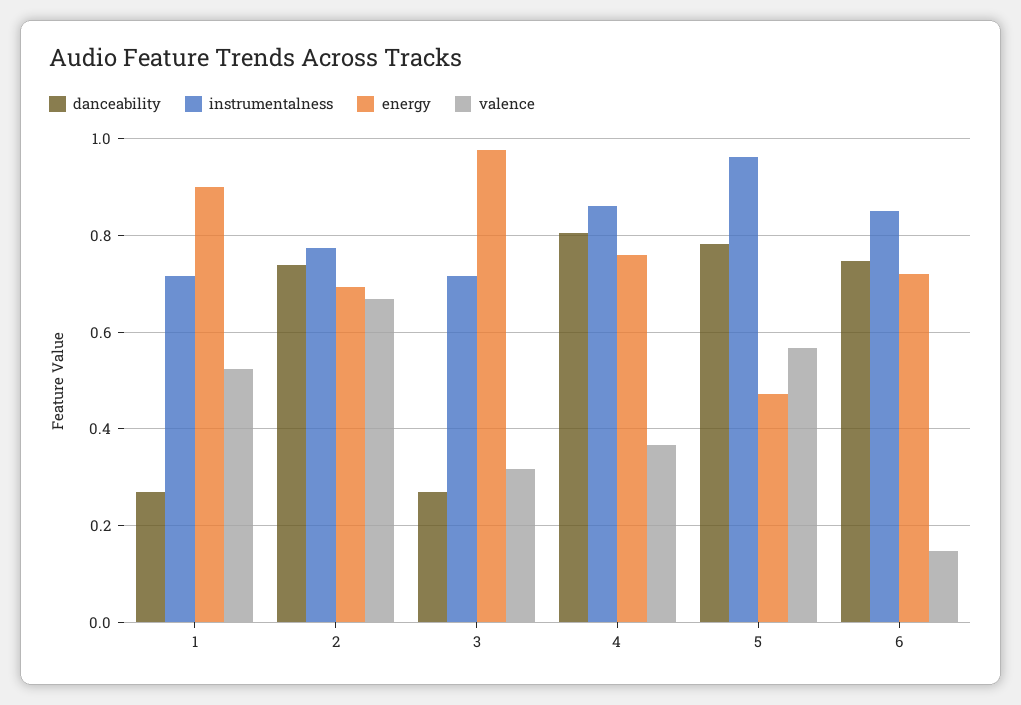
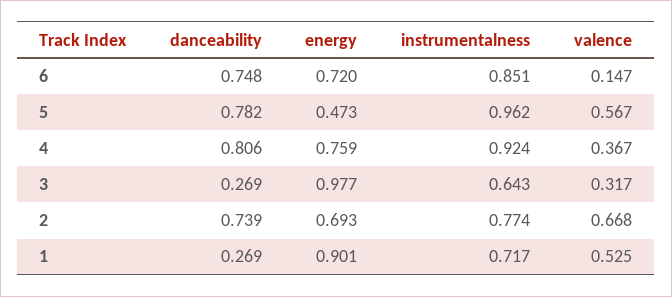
  {
    "danceability": {
      "1": 0.269,
      "2": 0.739,
      "3": 0.269,
      "4": 0.806,
      "5": 0.782,
      "6": 0.748
    },
    "instrumentalness": {
      "1": 0.717,
      "2": 0.774,
-     "3": 0.72,
+     "3": 0.643,
-     "4": 0.86,
+     "4": 0.924,
      "5": 0.962,
      "6": 0.851
    },
    "energy": {
      "1": 0.901,
      "2": 0.693,
      "3": 0.977,
      "4": 0.759,
      "5": 0.473,
      "6": 0.72
    },
    "valence": {
      "1": 0.525,
      "2": 0.668,
      "3": 0.317,
      "4": 0.367,
      "5": 0.567,
      "6": 0.147
    }
  }

